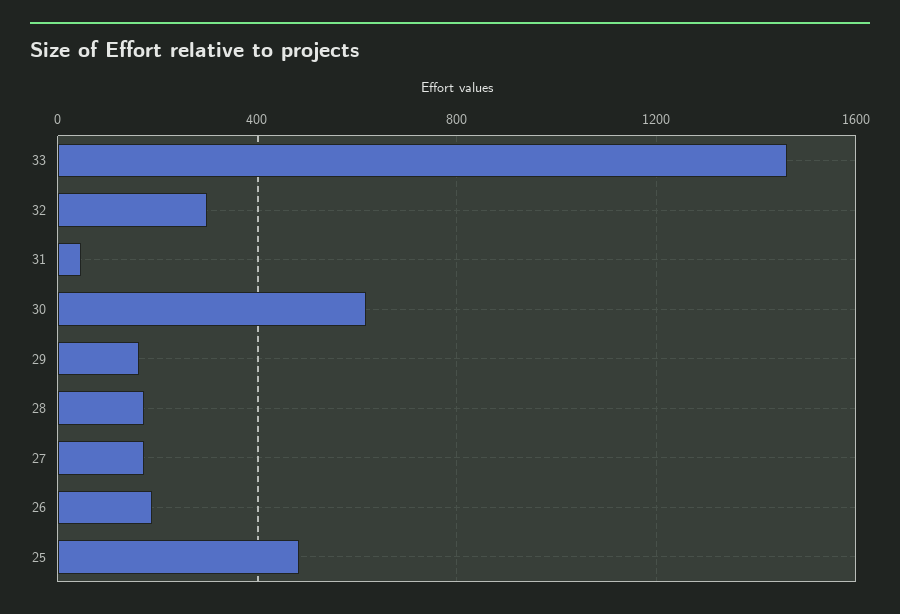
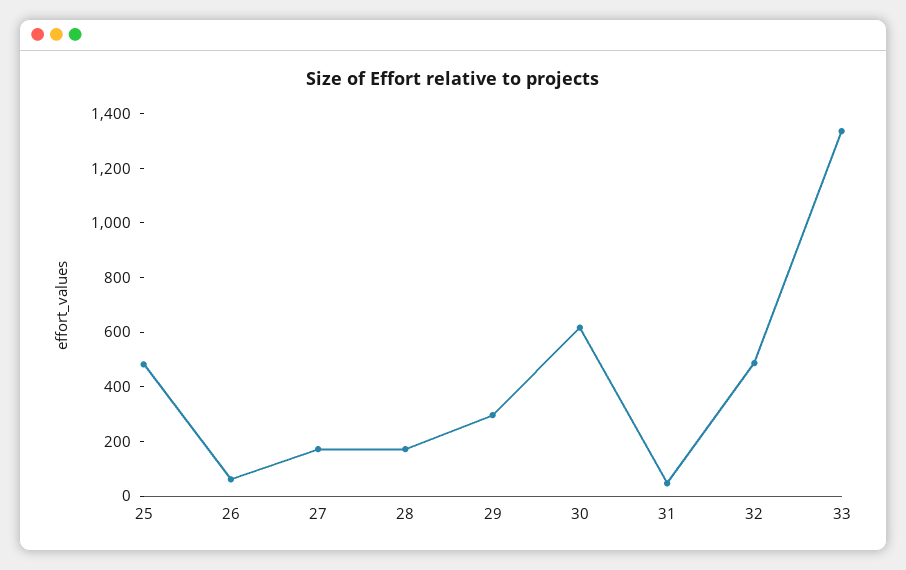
  {
-   "33": 1450,
+   "33": 1350,
-   "32": 300,
+   "32": 500,
    "31": 50,
    "30": 600,
-   "29": 150,
+   "29": 300,
    "28": 150,
    "27": 150,
-   "26": 200,
+   "26": 50,
    "25": 500
  }

